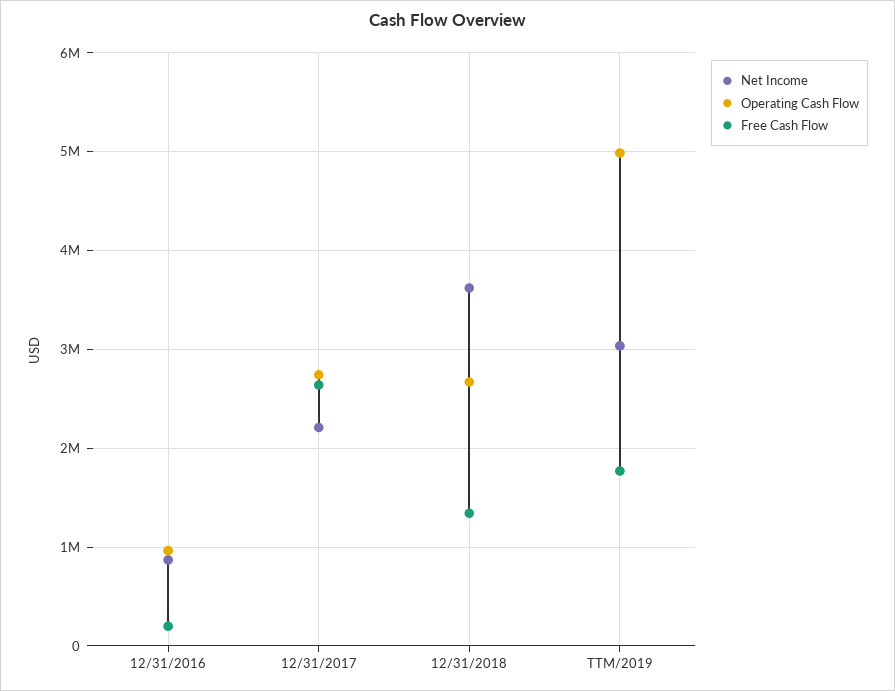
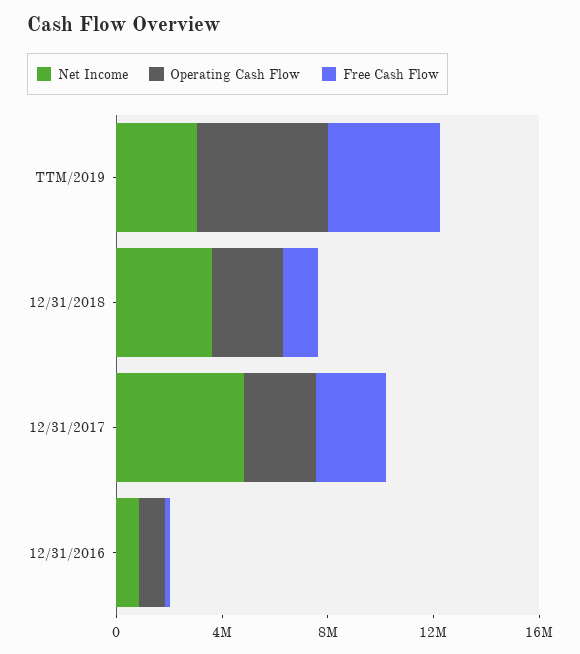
  {
    "Net Income": {
      "12/31/2016": 900000,
-     "12/31/2017": 2200000,
+     "12/31/2017": 5000000,
      "12/31/2018": 3600000,
      "TTM/2019": 3000000
    },
    "Operating Cash Flow": {
      "12/31/2016": 1000000,
      "12/31/2017": 2700000,
      "12/31/2018": 2700000,
      "TTM/2019": 5000000
    },
    "Free Cash Flow": {
      "12/31/2016": 200000,
      "12/31/2017": 2600000,
      "12/31/2018": 1300000,
-     "TTM/2019": 1800000
+     "TTM/2019": 4000000
    }
  }

